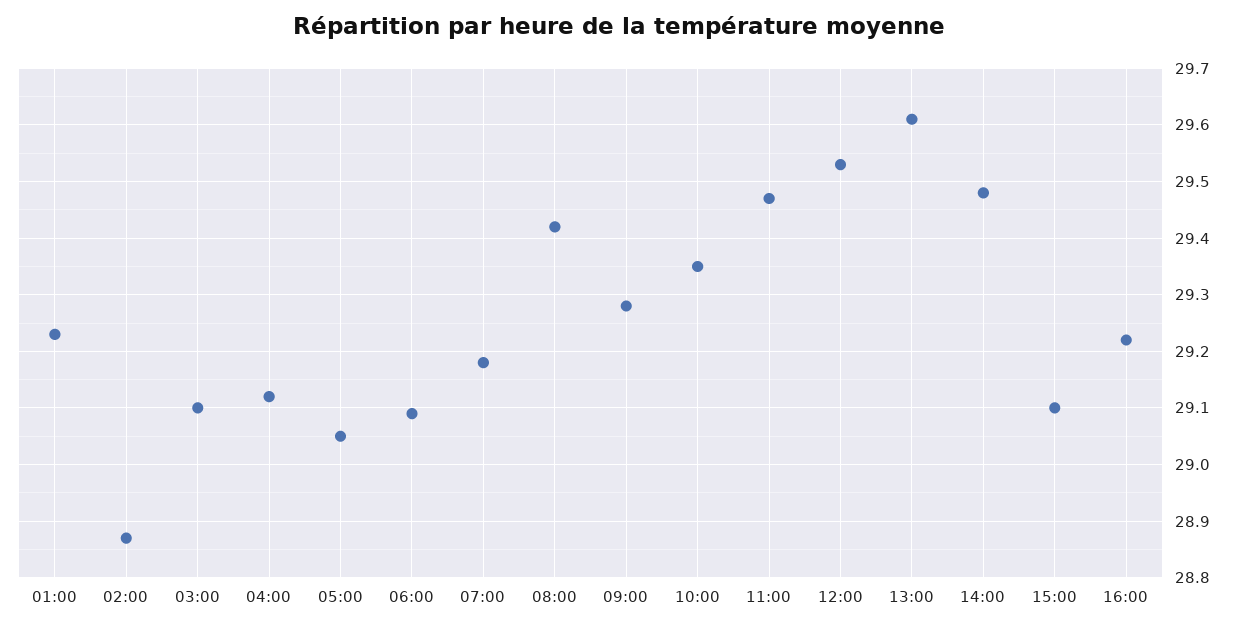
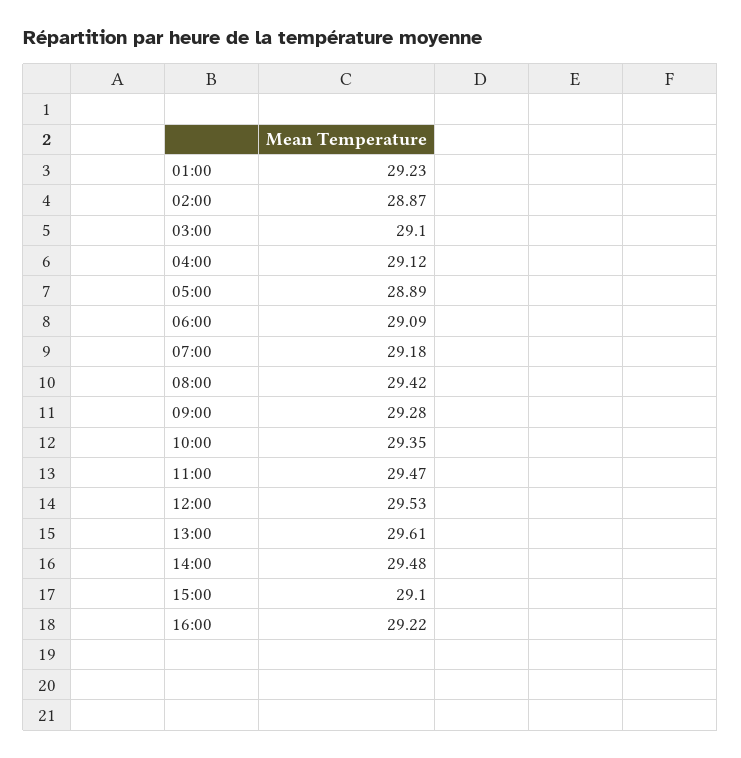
  {
    "01:00": 29.23,
    "02:00": 28.87,
    "03:00": 29.1,
    "04:00": 29.12,
-   "05:00": 29.05,
+   "05:00": 28.89,
    "06:00": 29.09,
    "07:00": 29.18,
    "08:00": 29.42,
    "09:00": 29.28,
    "10:00": 29.35,
    "11:00": 29.47,
    "12:00": 29.53,
    "13:00": 29.61,
    "14:00": 29.48,
    "15:00": 29.1,
    "16:00": 29.22
  }

